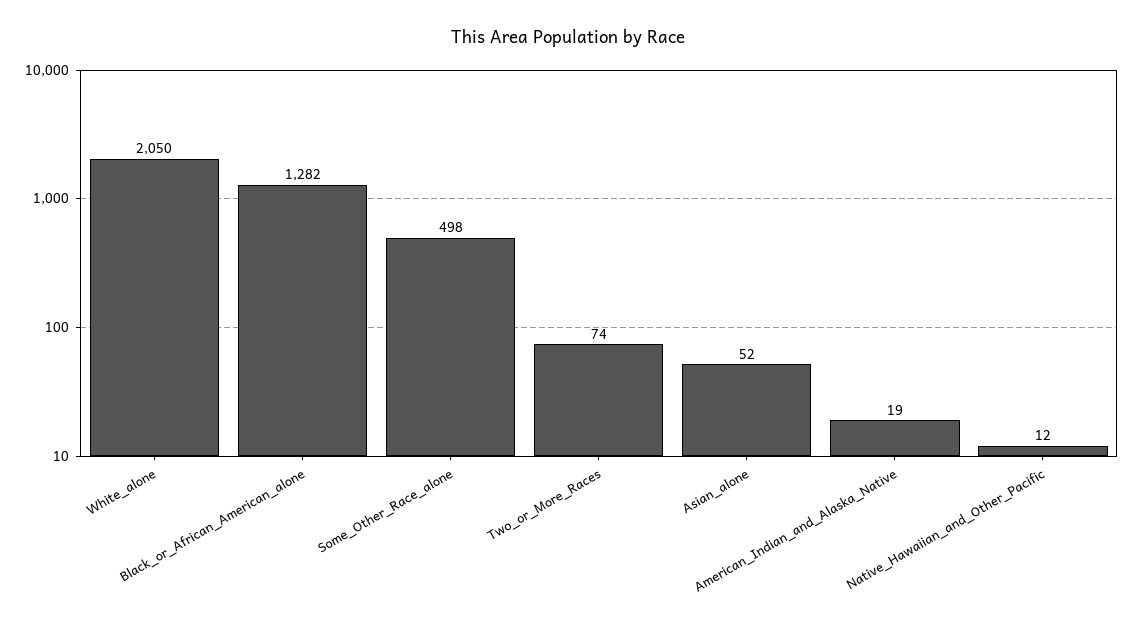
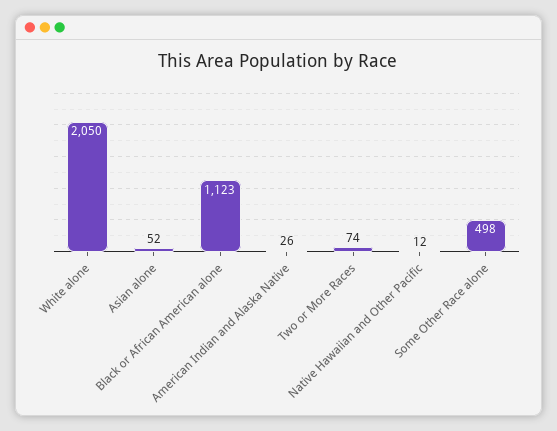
  {
    "White_alone": 2050,
-   "Black_or_African_American_alone": 1282,
+   "Black_or_African_American_alone": 1123,
    "Some_Other_Race_alone": 498,
    "Two_or_More_Races": 74,
    "Asian_alone": 52,
-   "American_Indian_and_Alaska_Native": 19,
+   "American_Indian_and_Alaska_Native": 26,
    "Native_Hawaiian_and_Other_Pacific": 12
  }

